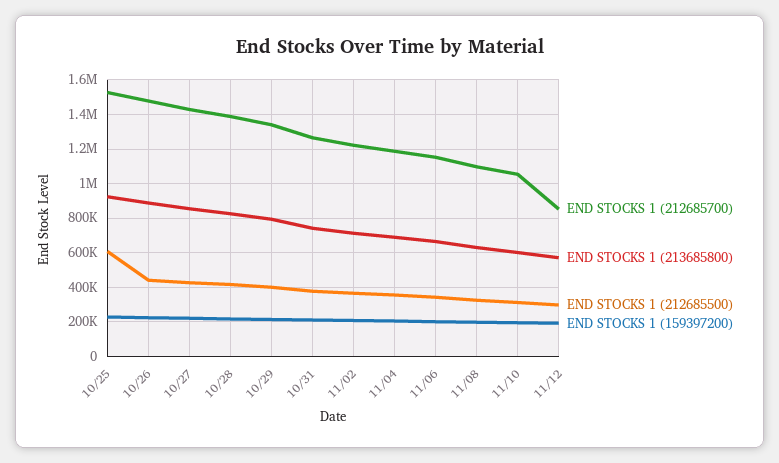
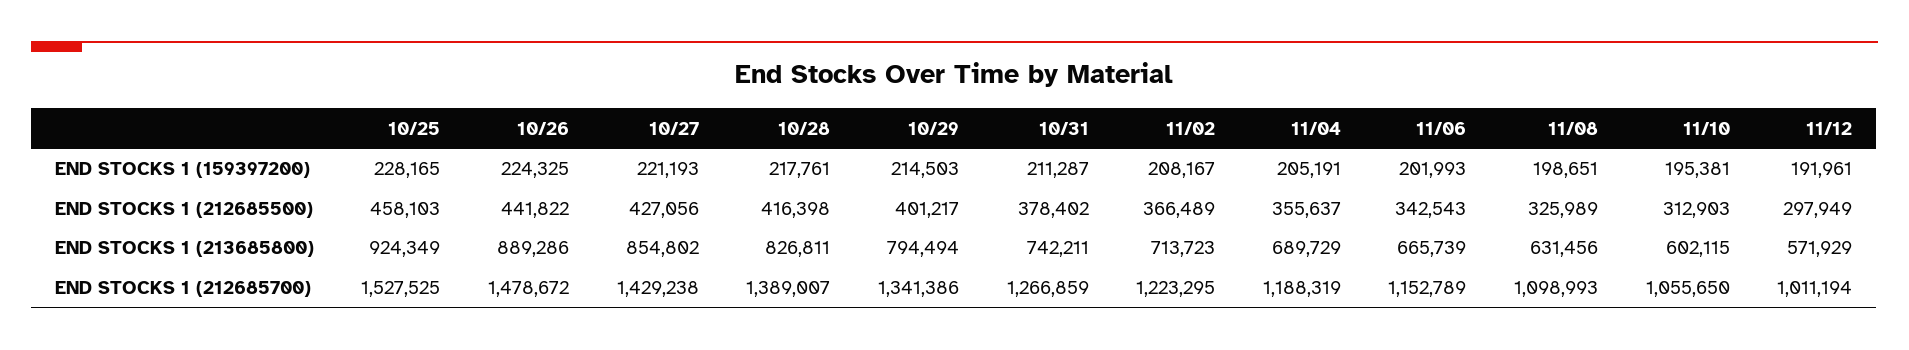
  {
    "END STOCKS 1 (212685700)": {
      "10/25": 1527525,
      "10/26": 1478672,
      "10/27": 1429238,
      "10/28": 1389007,
      "10/29": 1341386,
      "10/31": 1266859,
      "11/02": 1223295,
      "11/04": 1188319,
      "11/06": 1152789,
      "11/08": 1098993,
      "11/10": 1055650,
-     "11/12": 850000
+     "11/12": 1011194
    },
    "END STOCKS 1 (213685800)": {
      "10/25": 924349,
      "10/26": 889286,
      "10/27": 854802,
      "10/28": 826811,
      "10/29": 794494,
      "10/31": 742211,
      "11/02": 713723,
      "11/04": 689729,
      "11/06": 665739,
      "11/08": 631456,
      "11/10": 602115,
      "11/12": 571929
    },
    "END STOCKS 1 (212685500)": {
-     "10/25": 600000,
+     "10/25": 458103,
      "10/26": 441822,
      "10/27": 427056,
      "10/28": 416398,
      "10/29": 401217,
      "10/31": 378402,
      "11/02": 366489,
      "11/04": 355637,
      "11/06": 342543,
      "11/08": 325989,
      "11/10": 312903,
      "11/12": 297949
    },
    "END STOCKS 1 (159397200)": {
      "10/25": 228165,
      "10/26": 224325,
      "10/27": 221193,
      "10/28": 217761,
      "10/29": 214503,
      "10/31": 211287,
      "11/02": 208167,
      "11/04": 205191,
      "11/06": 201993,
      "11/08": 198651,
      "11/10": 195381,
      "11/12": 191961
    }
  }

